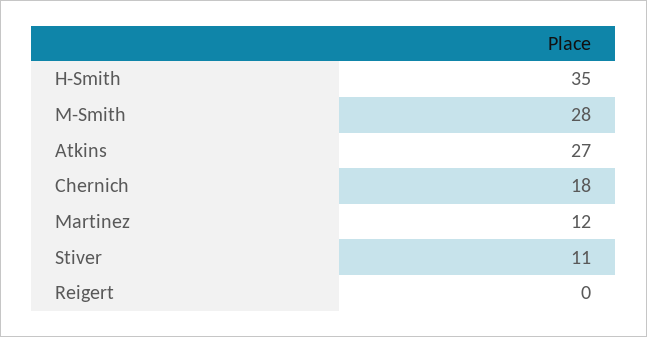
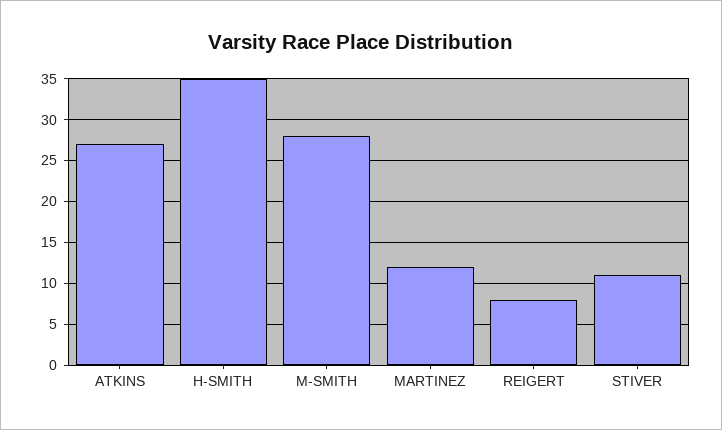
  {
    "H-Smith": 35,
    "M-Smith": 28,
    "Atkins": 27,
-   "Chernich": 18,
    "Martinez": 12,
    "Stiver": 11,
-   "Reigert": 0
+   "Reigert": 8
  }

